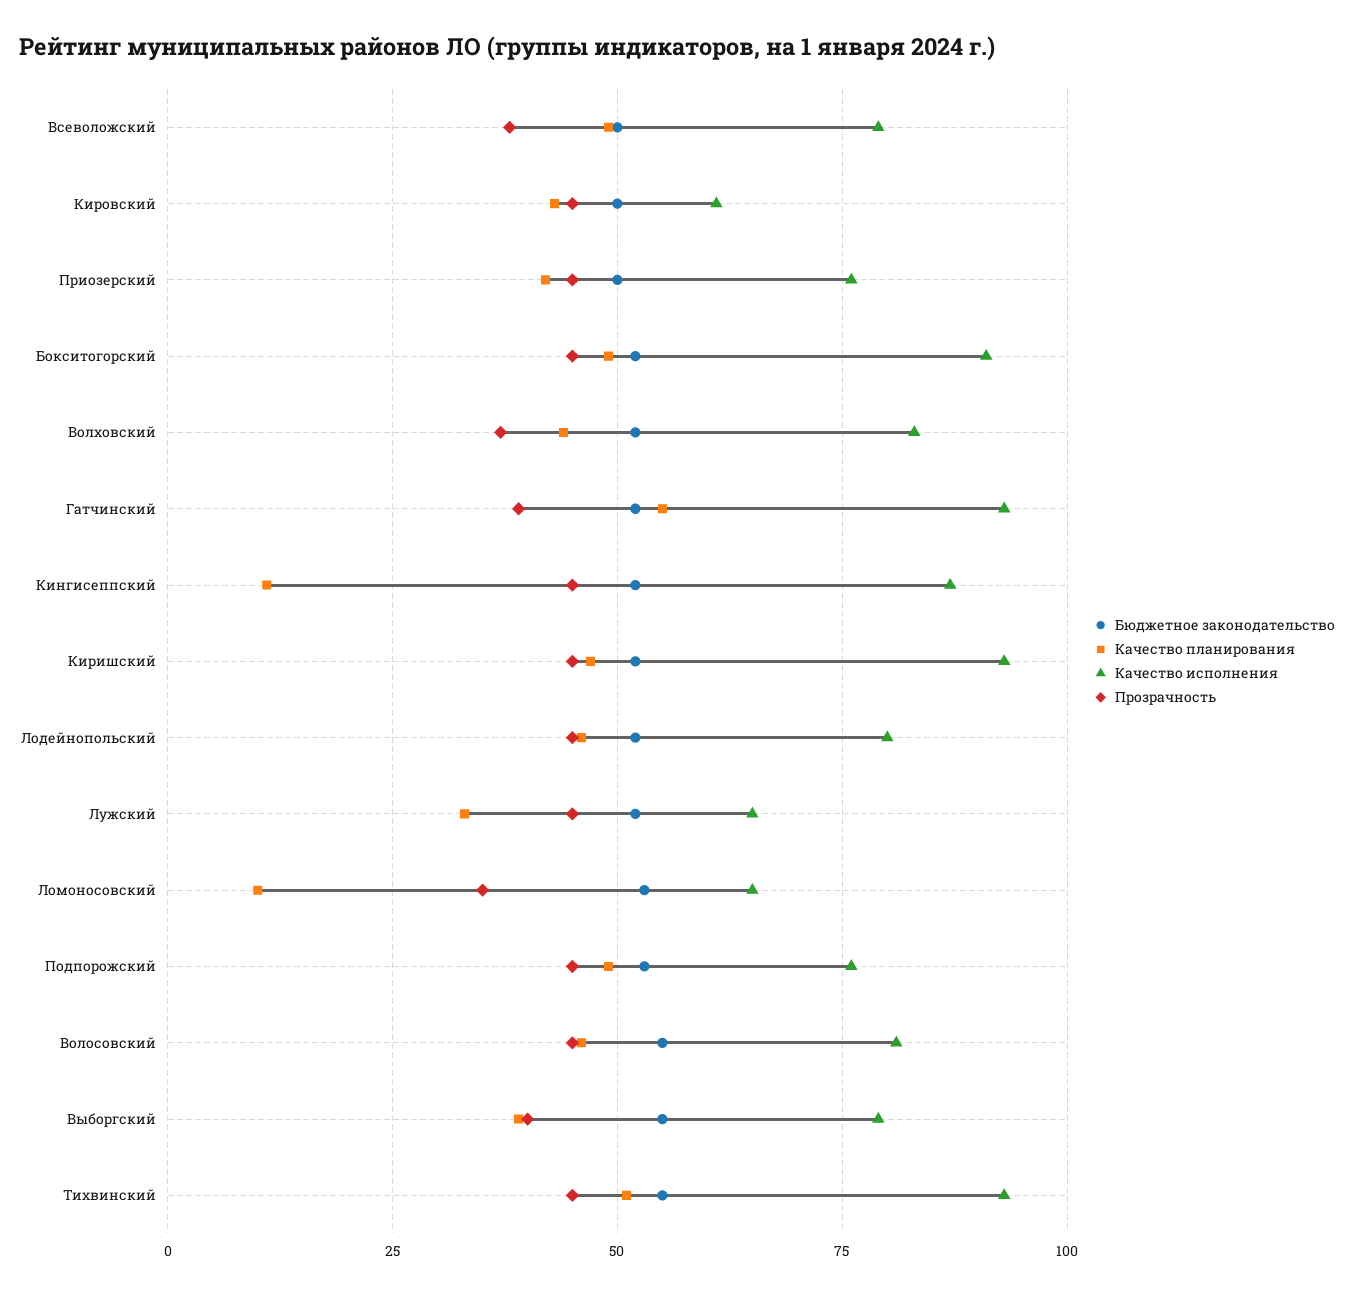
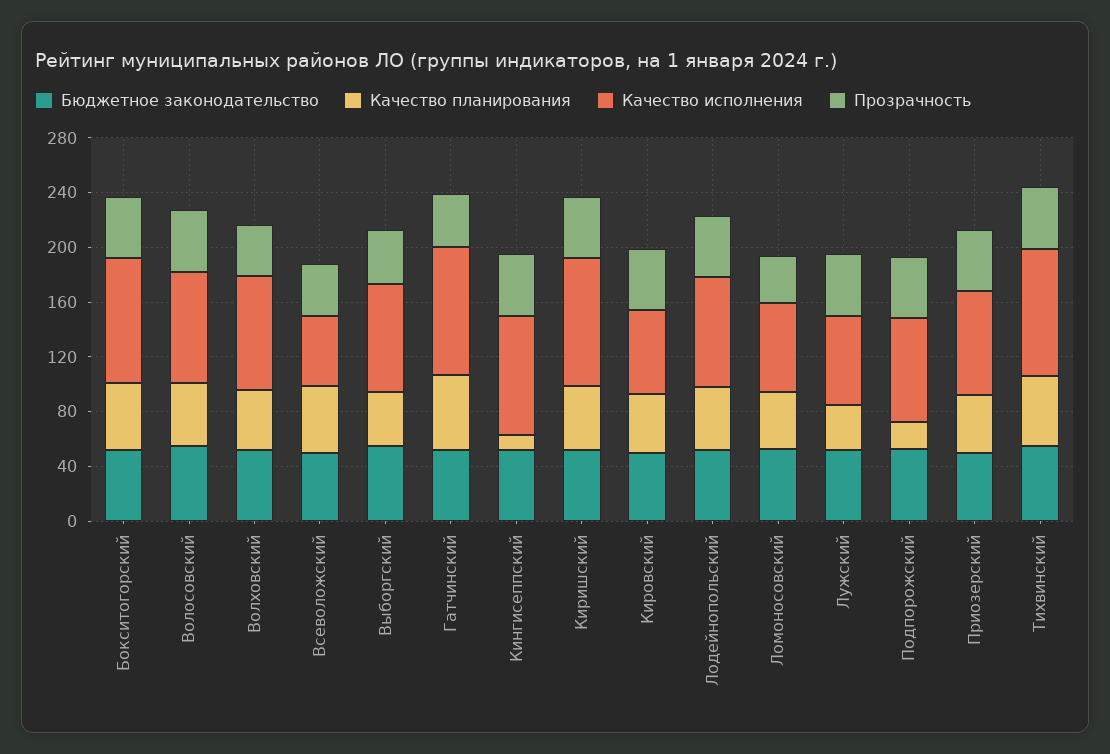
  {
    "Бюджетное законодательство": {
      "Всеволожский": 50,
      "Кировский": 50,
      "Приозерский": 50,
      "Бокситогорский": 50,
      "Волховский": 50,
      "Гатчинский": 50,
      "Кингисеппский": 50,
      "Киришский": 50,
      "Лодейнопольский": 50,
      "Лужский": 50,
      "Ломоносовский": 55,
      "Подпорожский": 55,
      "Волосовский": 55,
      "Выборгский": 55,
      "Тихвинский": 55
    },
    "Качество планирования": {
      "Всеволожский": 50,
      "Кировский": 45,
      "Приозерский": 40,
      "Бокситогорский": 50,
      "Волховский": 45,
      "Гатчинский": 55,
      "Кингисеппский": 10,
      "Киришский": 45,
      "Лодейнопольский": 45,
      "Лужский": 35,
-     "Ломоносовский": 10,
+     "Ломоносовский": 40,
-     "Подпорожский": 50,
+     "Подпорожский": 20,
      "Волосовский": 45,
      "Выборгский": 40,
      "Тихвинский": 50
    },
    "Качество исполнения": {
-     "Всеволожский": 80,
+     "Всеволожский": 50,
      "Кировский": 60,
      "Приозерский": 75,
      "Бокситогорский": 90,
      "Волховский": 85,
      "Гатчинский": 95,
      "Кингисеппский": 85,
      "Киришский": 95,
      "Лодейнопольский": 80,
      "Лужский": 65,
      "Ломоносовский": 65,
      "Подпорожский": 75,
      "Волосовский": 80,
      "Выборгский": 80,
      "Тихвинский": 95
    },
    "Прозрачность": {
      "Всеволожский": 40,
      "Кировский": 45,
      "Приозерский": 45,
      "Бокситогорский": 45,
      "Волховский": 35,
      "Гатчинский": 40,
      "Кингисеппский": 45,
      "Киришский": 45,
      "Лодейнопольский": 45,
      "Лужский": 45,
      "Ломоносовский": 35,
      "Подпорожский": 45,
      "Волосовский": 45,
      "Выборгский": 40,
      "Тихвинский": 45
    }
  }

